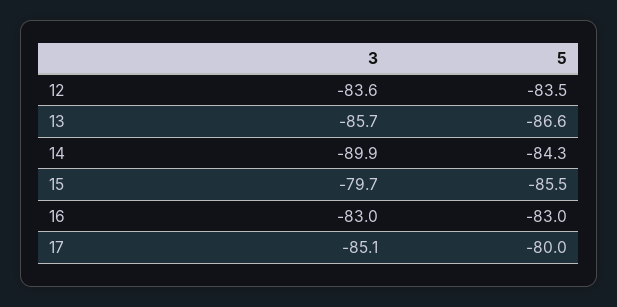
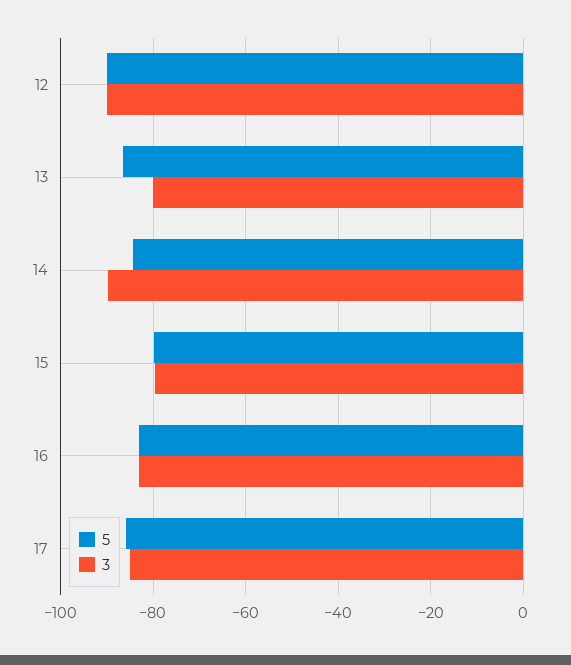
  {
    "3": {
-     "12": -83.6,
+     "12": -90,
-     "13": -85.7,
+     "13": -80,
      "14": -89.9,
      "15": -79.7,
      "16": -83,
      "17": -85.1
    },
    "5": {
-     "12": -83.5,
+     "12": -90,
      "13": -86.6,
      "14": -84.3,
-     "15": -85.5,
+     "15": -80,
      "16": -83,
-     "17": -80
+     "17": -86
    }
  }

